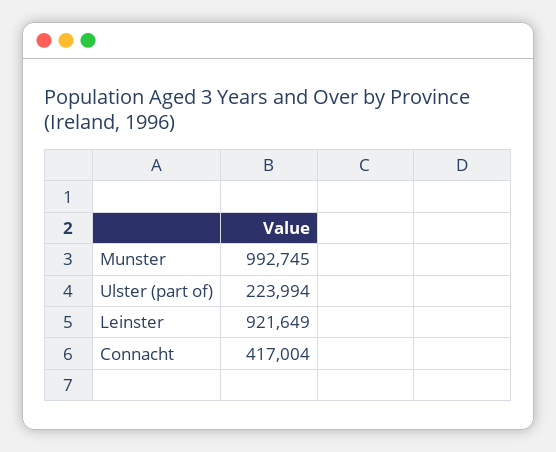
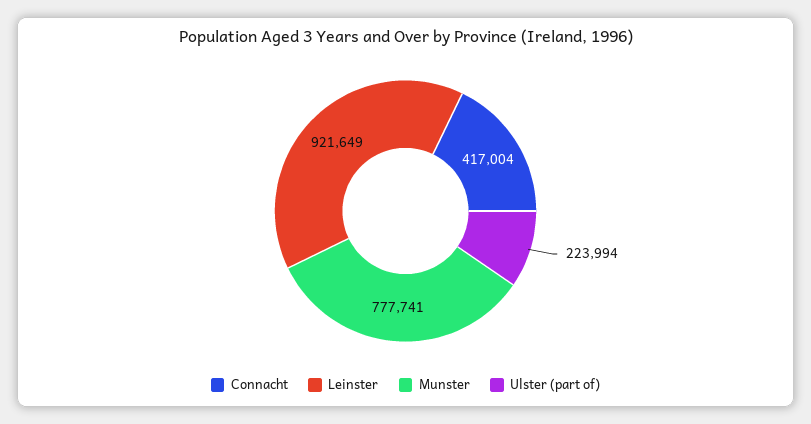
  {
-   "Munster": 992745,
+   "Munster": 777741,
    "Ulster (part of)": 223994,
    "Leinster": 921649,
    "Connacht": 417004
  }

